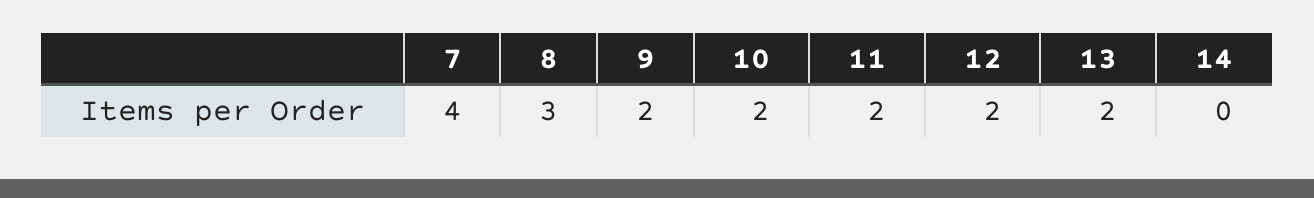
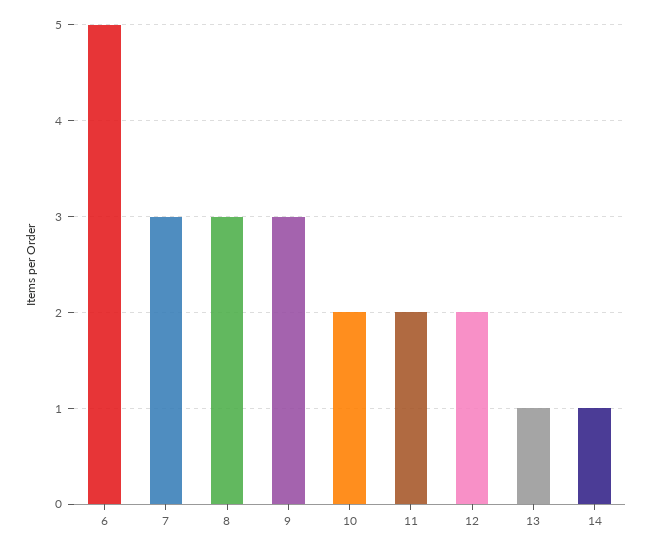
  {
-   "7": 4,
+   "7": 3,
    "8": 3,
-   "9": 2,
+   "9": 3,
    "10": 2,
    "11": 2,
    "12": 2,
-   "13": 2,
+   "13": 1,
-   "14": 0
+   "14": 1,
+   "6": 5
  }

